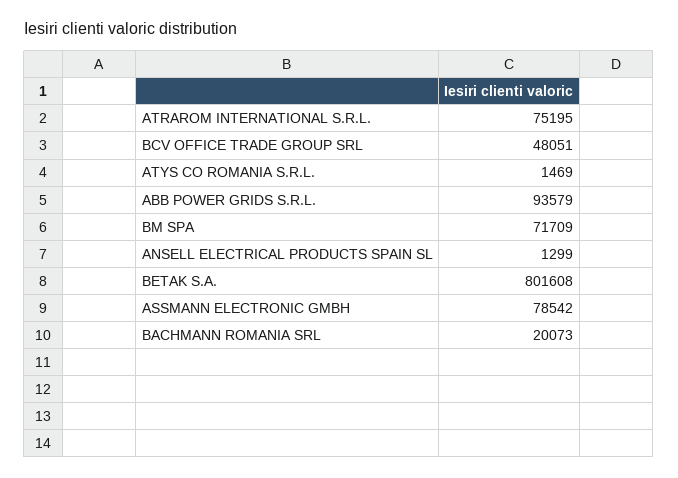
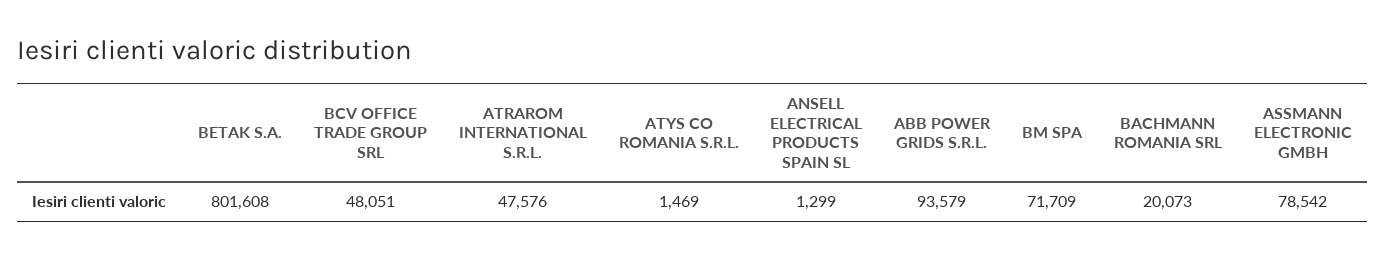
  {
-   "ATRAROM INTERNATIONAL S.R.L.": 75195,
+   "ATRAROM INTERNATIONAL S.R.L.": 47576,
    "BCV OFFICE TRADE GROUP SRL": 48051,
    "ATYS CO ROMANIA S.R.L.": 1469,
    "ABB POWER GRIDS S.R.L.": 93579,
    "BM SPA": 71709,
    "ANSELL ELECTRICAL PRODUCTS SPAIN SL": 1299,
    "BETAK S.A.": 801608,
    "ASSMANN ELECTRONIC GMBH": 78542,
    "BACHMANN ROMANIA SRL": 20073
  }

